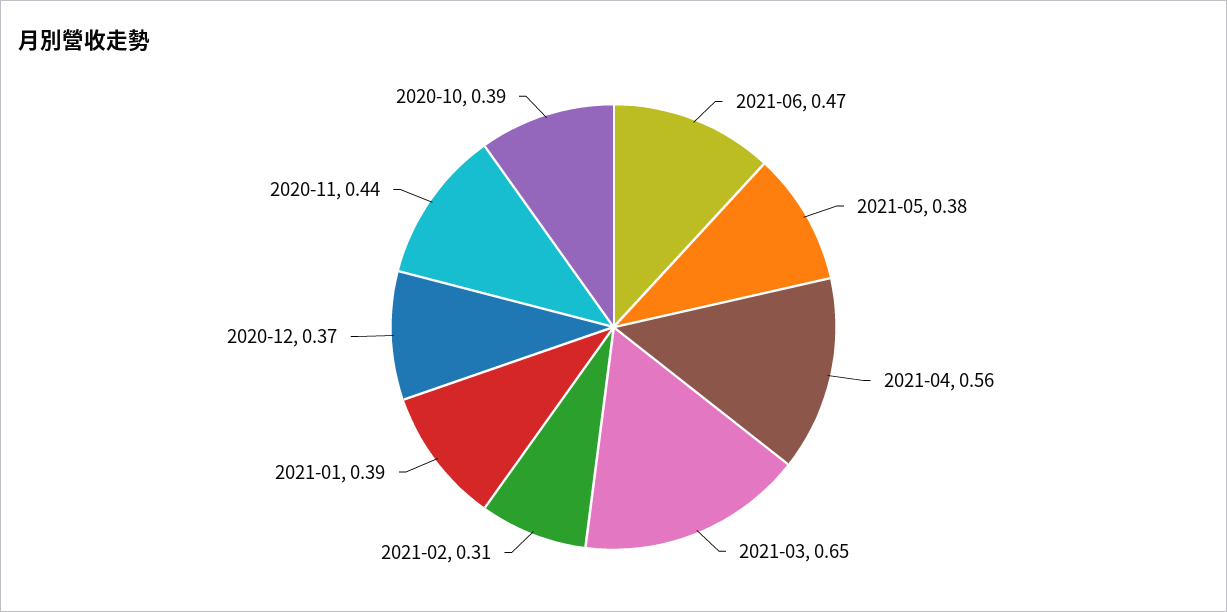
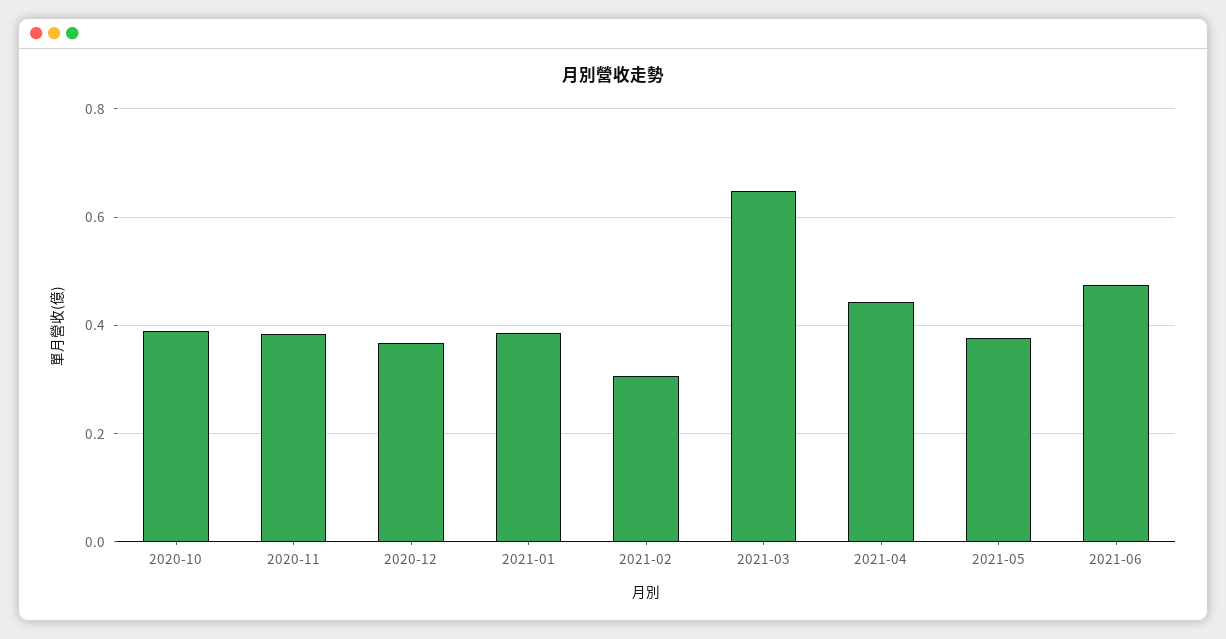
  {
    "2021-06": 0.47,
    "2021-05": 0.38,
-   "2021-04": 0.56,
+   "2021-04": 0.44,
    "2021-03": 0.65,
    "2021-02": 0.31,
    "2021-01": 0.39,
    "2020-12": 0.37,
-   "2020-11": 0.44,
+   "2020-11": 0.38,
    "2020-10": 0.39
  }

